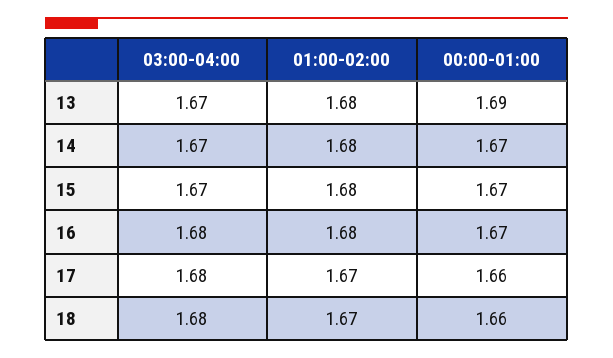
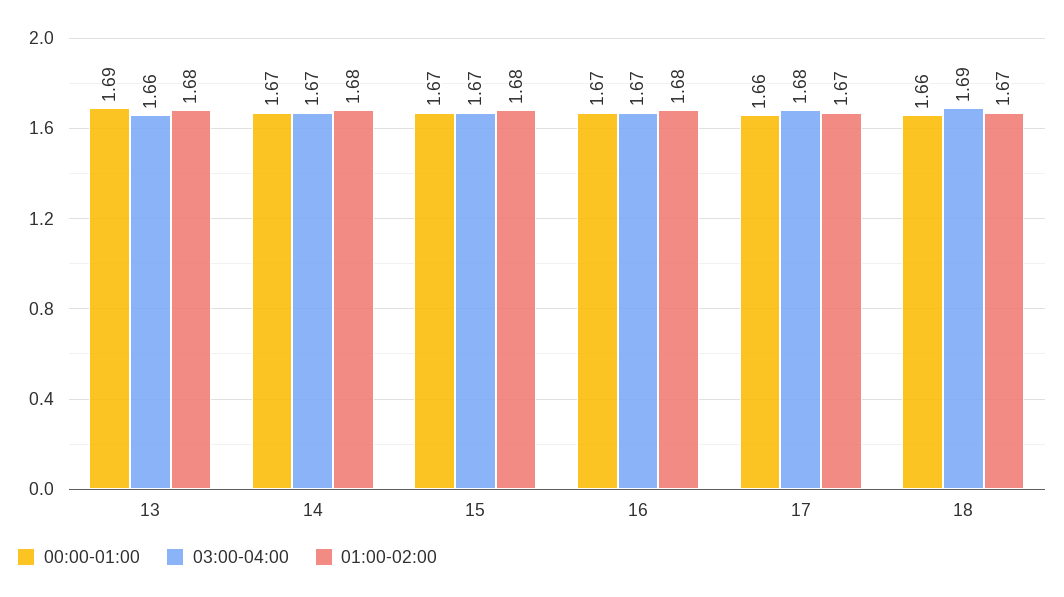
  {
    "03:00-04:00": {
-     "13": 1.67,
+     "13": 1.66,
      "14": 1.67,
      "15": 1.67,
-     "16": 1.68,
+     "16": 1.67,
      "17": 1.68,
-     "18": 1.68
+     "18": 1.69
    },
    "01:00-02:00": {
      "13": 1.68,
      "14": 1.68,
      "15": 1.68,
      "16": 1.68,
      "17": 1.67,
      "18": 1.67
    },
    "00:00-01:00": {
      "13": 1.69,
      "14": 1.67,
      "15": 1.67,
      "16": 1.67,
      "17": 1.66,
      "18": 1.66
    }
  }

